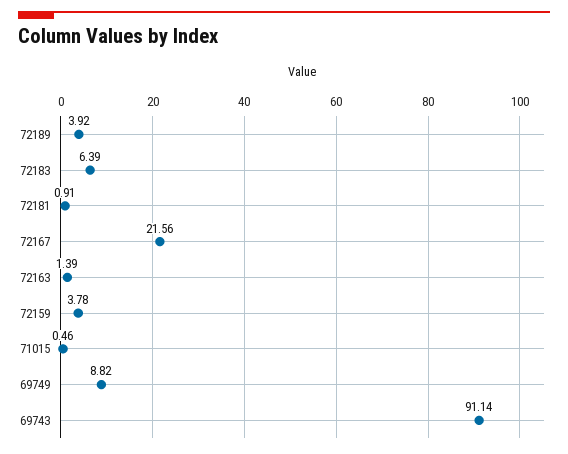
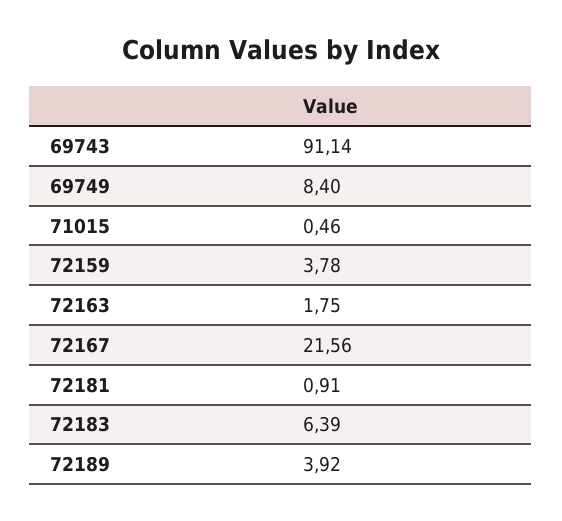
  {
    "72189": 3.92,
    "72183": 6.39,
    "72181": 0.91,
    "72167": 21.56,
-   "72163": 1.39,
+   "72163": 1.75,
    "72159": 3.78,
    "71015": 0.46,
-   "69749": 8.82,
+   "69749": 8.4,
    "69743": 91.14
  }

